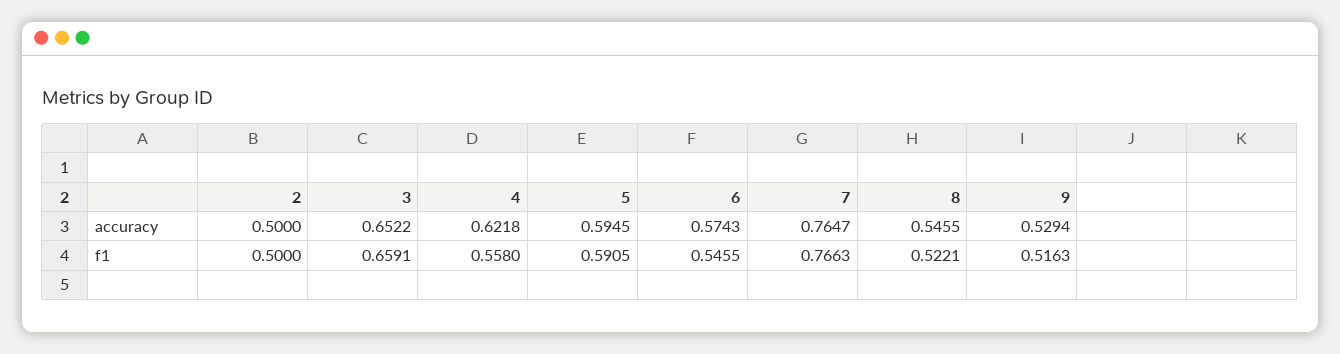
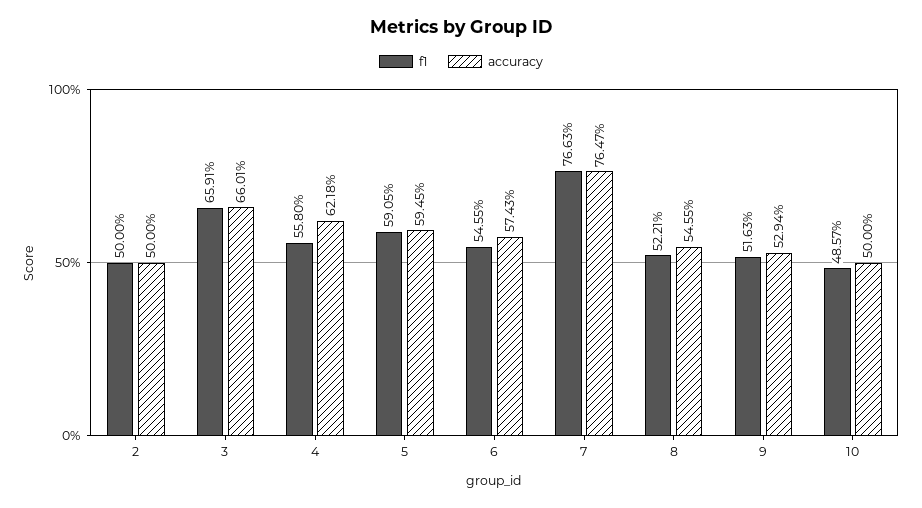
  {
    "accuracy": {
      "2": 0.5,
-     "3": 0.6522,
+     "3": 0.6601,
      "4": 0.6218,
      "5": 0.5945,
      "6": 0.5743,
      "7": 0.7647,
      "8": 0.5455,
-     "9": 0.5294
+     "9": 0.5294,
+     "10": 0.5
    },
    "f1": {
      "2": 0.5,
      "3": 0.6591,
      "4": 0.558,
      "5": 0.5905,
      "6": 0.5455,
      "7": 0.7663,
      "8": 0.5221,
-     "9": 0.5163
+     "9": 0.5163,
+     "10": 0.4857
    }
  }

